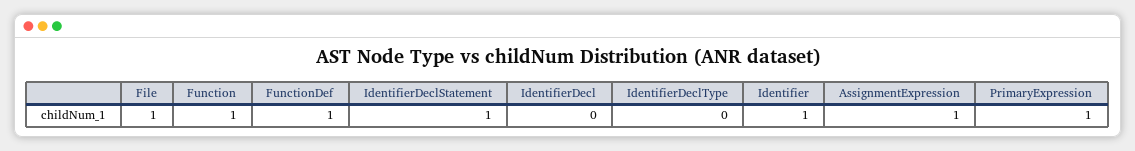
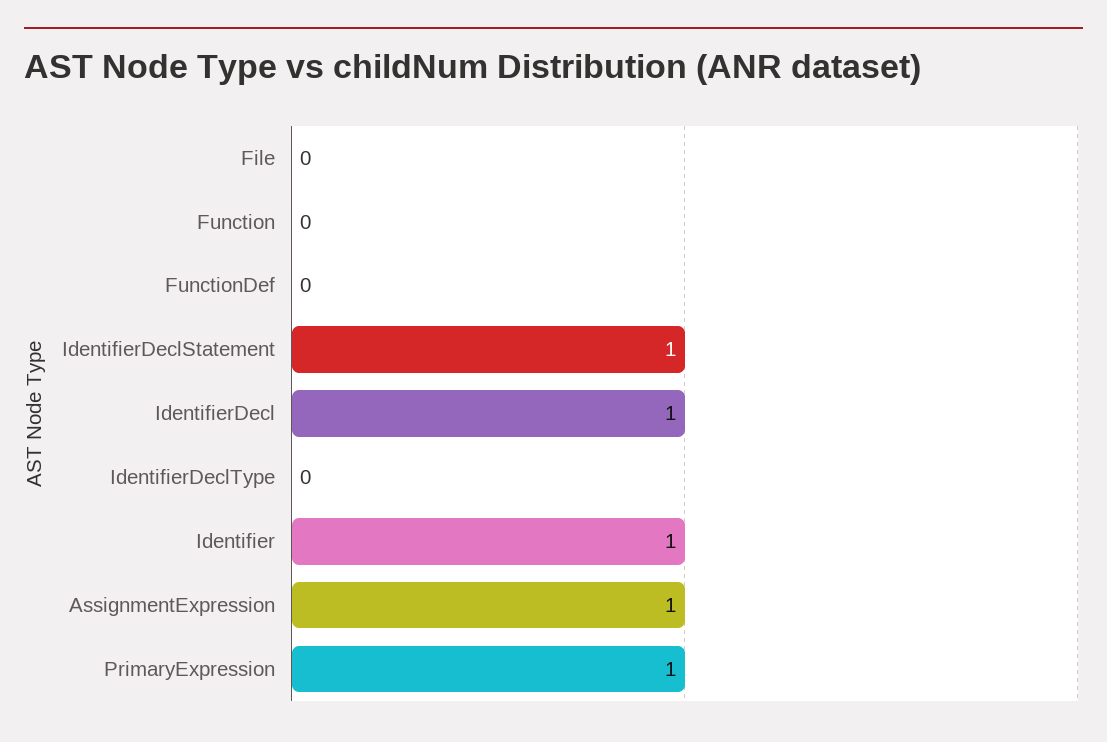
  {
-   "File": 1,
+   "File": 0,
-   "Function": 1,
+   "Function": 0,
-   "FunctionDef": 1,
+   "FunctionDef": 0,
    "IdentifierDeclStatement": 1,
-   "IdentifierDecl": 0,
+   "IdentifierDecl": 1,
    "IdentifierDeclType": 0,
    "Identifier": 1,
    "AssignmentExpression": 1,
    "PrimaryExpression": 1
  }

